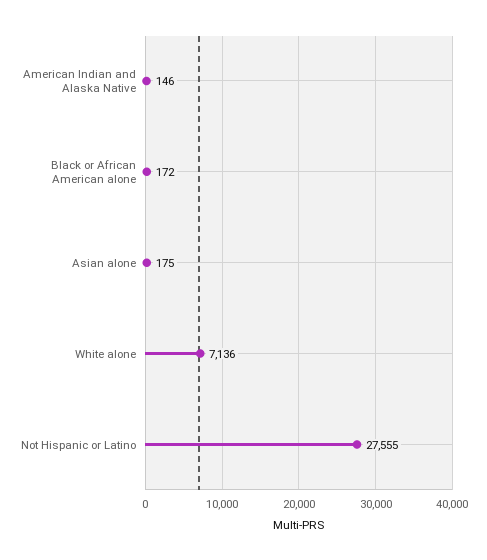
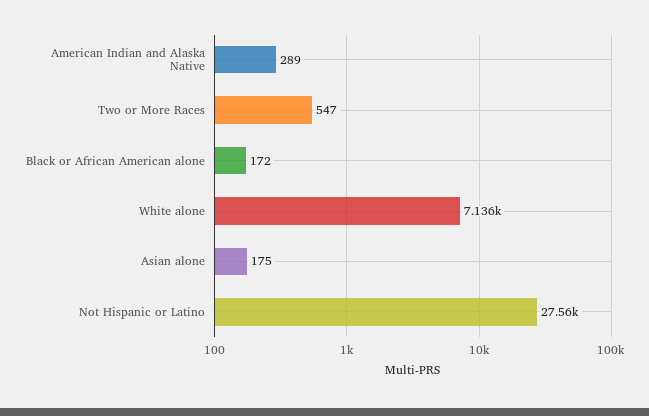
  {
-   "American Indian and Alaska Native": 146,
+   "American Indian and Alaska Native": 289,
    "Black or African American alone": 172,
    "Asian alone": 175,
    "White alone": 7136,
-   "Not Hispanic or Latino": 27555
+   "Not Hispanic or Latino": 27555,
+   "Two or More Races": 547
  }

